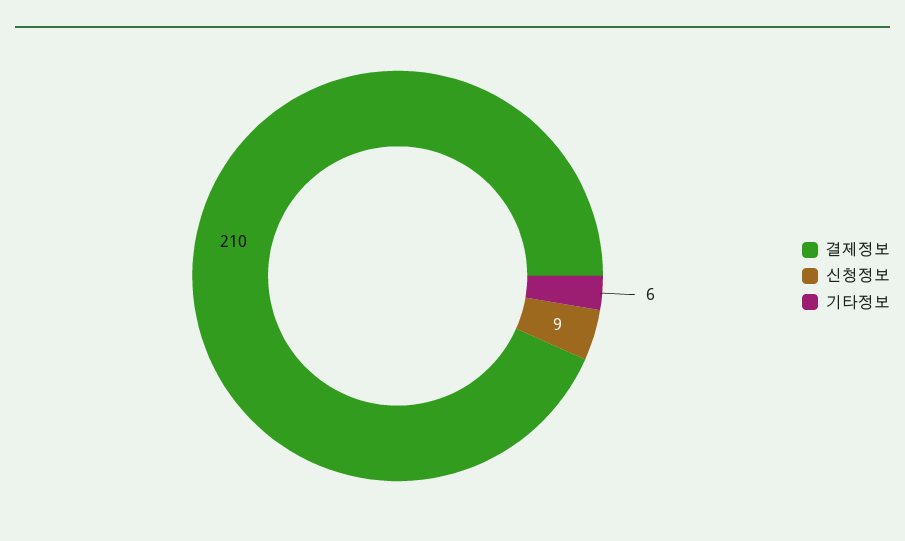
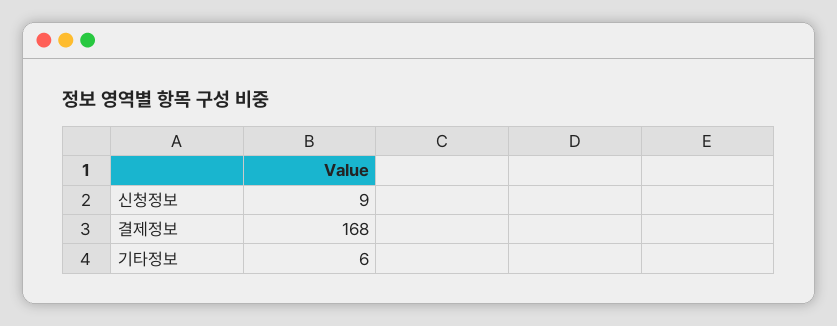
  {
-   "결제정보": 210,
+   "결제정보": 168,
    "신청정보": 9,
    "기타정보": 6
  }

